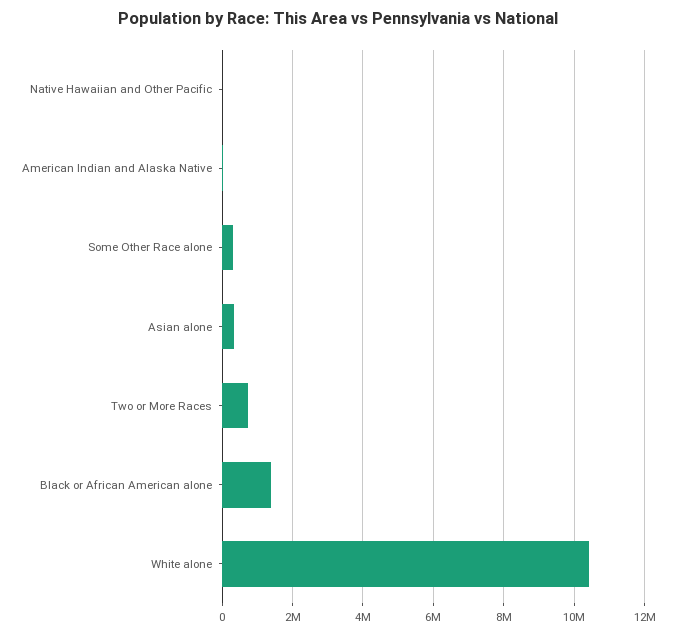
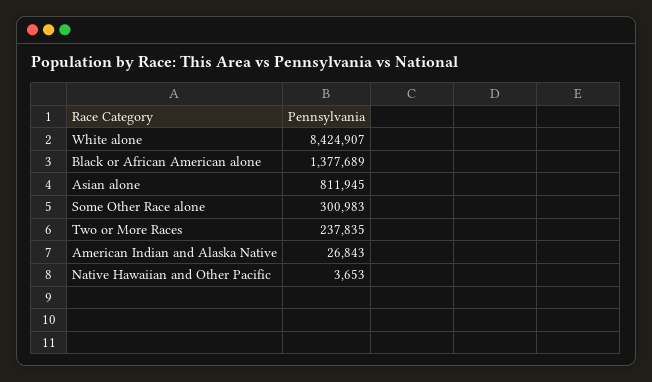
  {
    "Native Hawaiian and Other Pacific": 3653,
    "American Indian and Alaska Native": 26843,
    "Some Other Race alone": 300983,
-   "Asian alone": 400000,
+   "Asian alone": 811945,
-   "Two or More Races": 800000,
+   "Two or More Races": 237835,
    "Black or African American alone": 1377689,
-   "White alone": 10400000
+   "White alone": 8424907
  }

